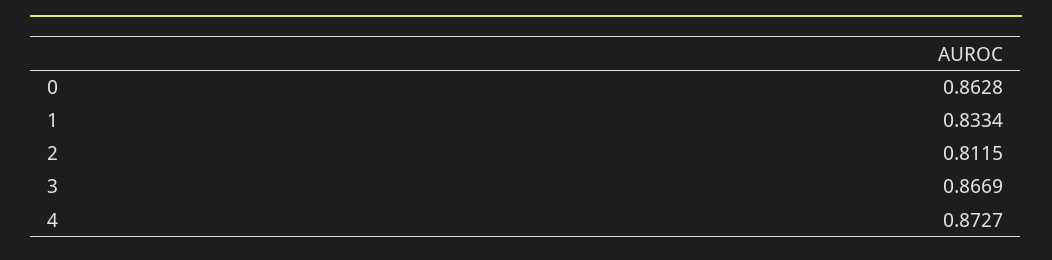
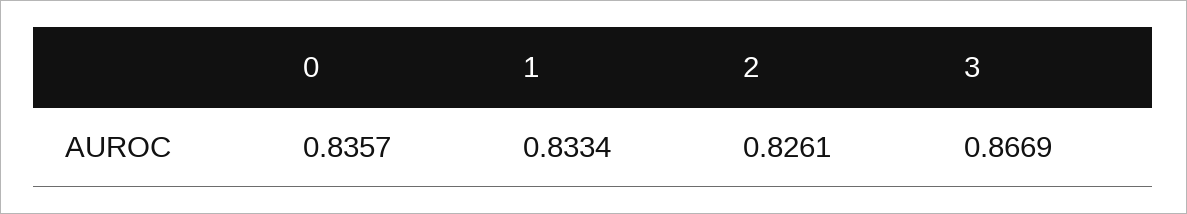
  {
-   "0": 0.8628,
+   "0": 0.8357,
    "1": 0.8334,
-   "2": 0.8115,
+   "2": 0.8261,
-   "3": 0.8669,
+   "3": 0.8669
-   "4": 0.8727
  }

